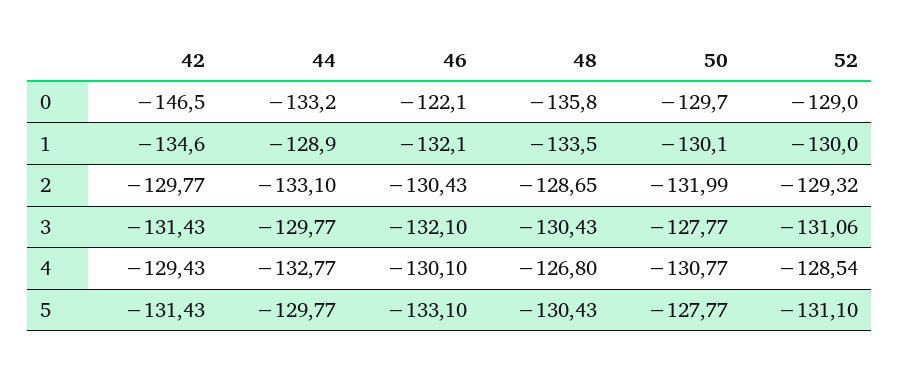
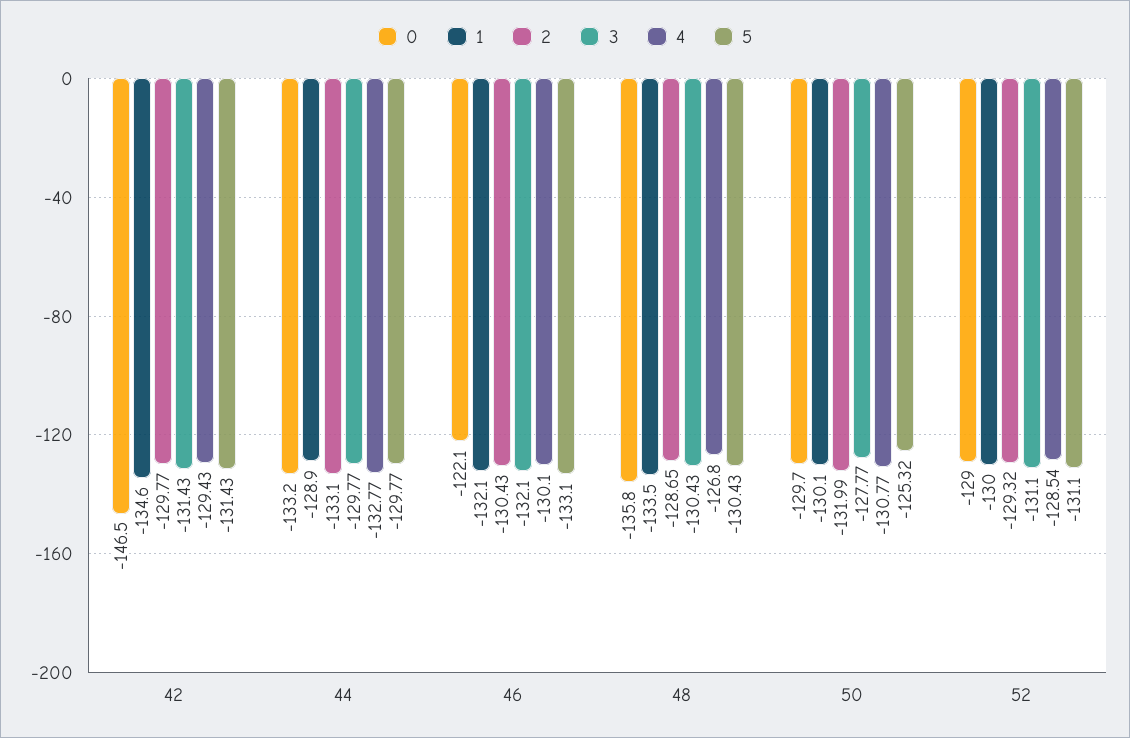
  {
    "0": {
      "42": -146.5,
      "44": -133.2,
      "46": -122.1,
      "48": -135.8,
      "50": -129.7,
      "52": -129
    },
    "1": {
      "42": -134.6,
      "44": -128.9,
      "46": -132.1,
      "48": -133.5,
      "50": -130.1,
      "52": -130
    },
    "2": {
      "42": -129.77,
      "44": -133.1,
      "46": -130.43,
      "48": -128.65,
      "50": -131.99,
      "52": -129.32
    },
    "3": {
      "42": -131.43,
      "44": -129.77,
      "46": -132.1,
      "48": -130.43,
      "50": -127.77,
-     "52": -131.06
+     "52": -131.1
    },
    "4": {
      "42": -129.43,
      "44": -132.77,
      "46": -130.1,
      "48": -126.8,
      "50": -130.77,
      "52": -128.54
    },
    "5": {
      "42": -131.43,
      "44": -129.77,
      "46": -133.1,
      "48": -130.43,
-     "50": -127.77,
+     "50": -125.32,
      "52": -131.1
    }
  }

